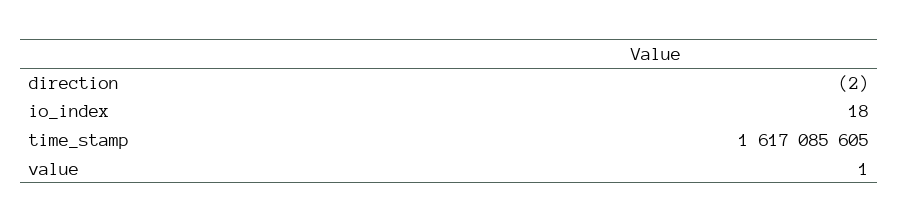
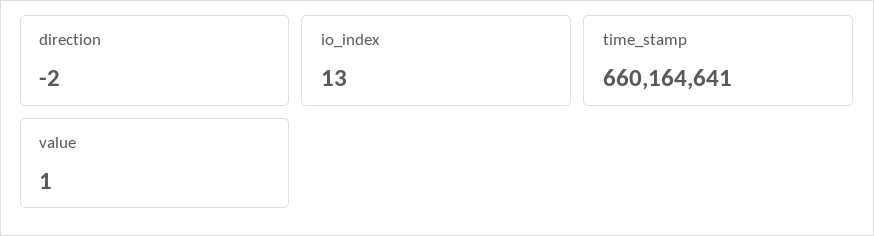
  {
    "direction": -2,
-   "io_index": 18,
+   "io_index": 13,
-   "time_stamp": 1617085605,
+   "time_stamp": 660164641,
    "value": 1
  }

